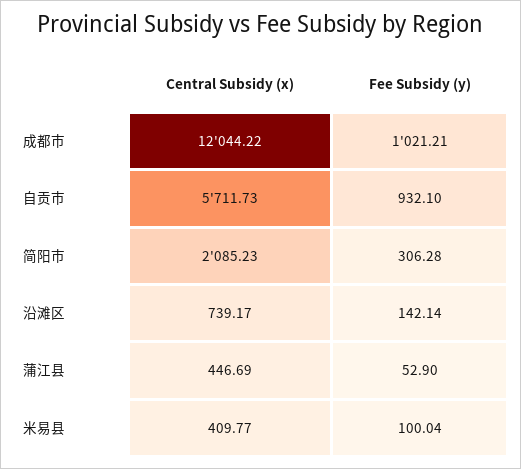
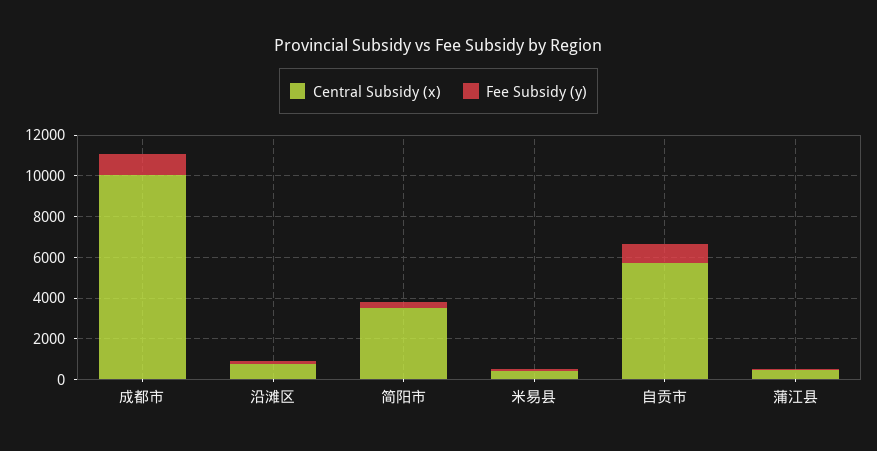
  {
    "Central Subsidy (x)": {
-     "成都市": 12044.22,
+     "成都市": 10000,
      "自贡市": 5711.73,
-     "简阳市": 2085.23,
+     "简阳市": 3500,
      "沿滩区": 739.17,
      "蒲江县": 446.69,
      "米易县": 409.77
    },
    "Fee Subsidy (y)": {
      "成都市": 1021.21,
      "自贡市": 932.1,
      "简阳市": 306.28,
      "沿滩区": 142.14,
      "蒲江县": 52.9,
      "米易县": 100.04
    }
  }

